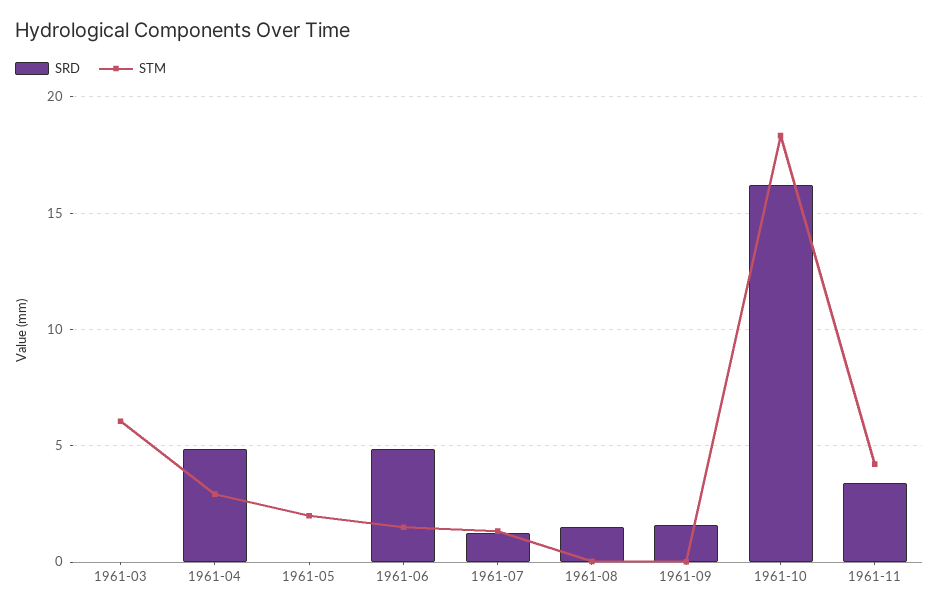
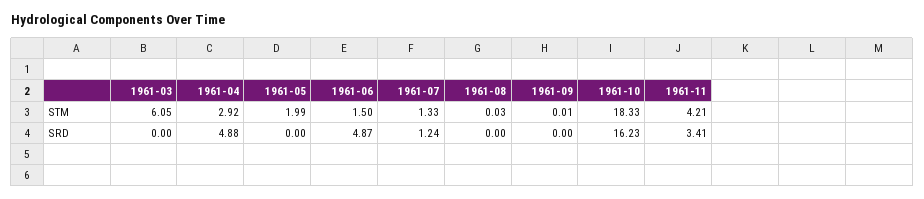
  {
    "SRD": {
      "1961-03": 0,
      "1961-04": 4.88,
      "1961-05": 0,
      "1961-06": 4.87,
      "1961-07": 1.24,
-     "1961-08": 1.5,
+     "1961-08": 0,
-     "1961-09": 1.5,
+     "1961-09": 0,
      "1961-10": 16.23,
      "1961-11": 3.41
    },
    "STM": {
      "1961-03": 6.05,
      "1961-04": 2.92,
      "1961-05": 1.99,
      "1961-06": 1.5,
      "1961-07": 1.33,
      "1961-08": 0.03,
      "1961-09": 0.01,
      "1961-10": 18.33,
      "1961-11": 4.21
    }
  }

